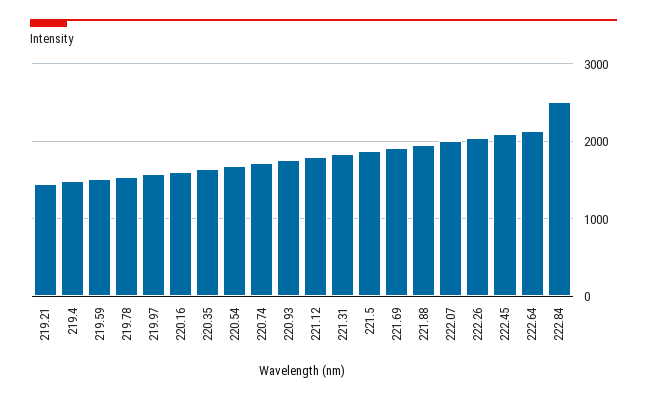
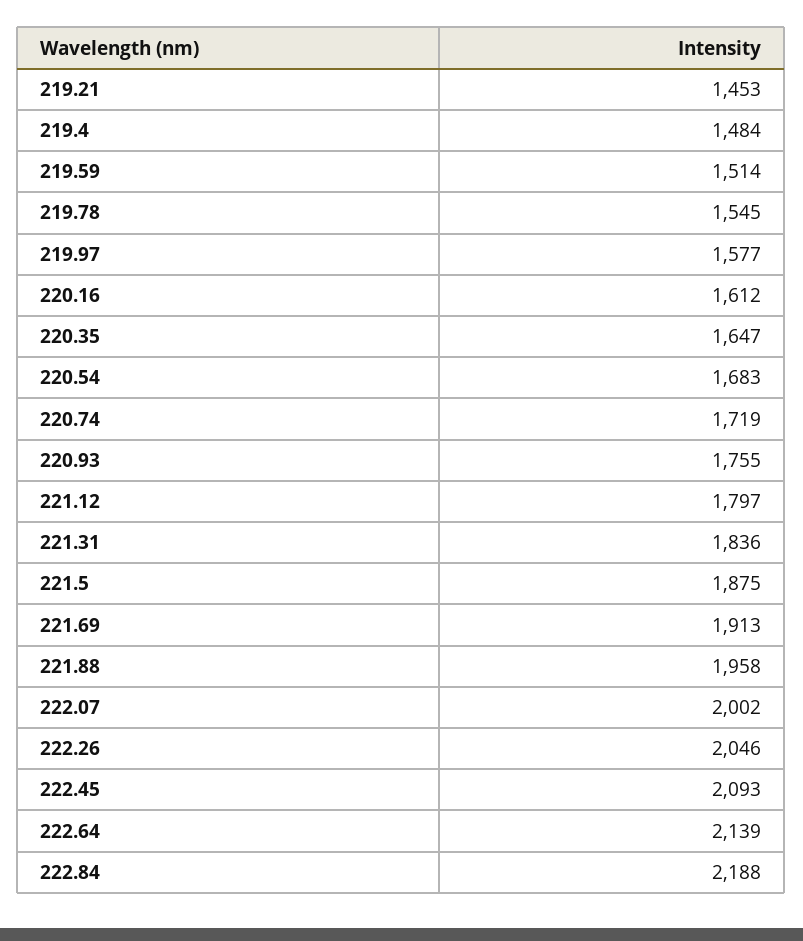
  {
    "219.21": 1453,
    "219.4": 1484,
    "219.59": 1514,
    "219.78": 1545,
    "219.97": 1577,
    "220.16": 1612,
    "220.35": 1647,
    "220.54": 1683,
    "220.74": 1719,
    "220.93": 1755,
    "221.12": 1797,
    "221.31": 1836,
    "221.5": 1875,
    "221.69": 1913,
    "221.88": 1958,
    "222.07": 2002,
    "222.26": 2046,
    "222.45": 2093,
    "222.64": 2139,
-   "222.84": 2500
+   "222.84": 2188
  }

